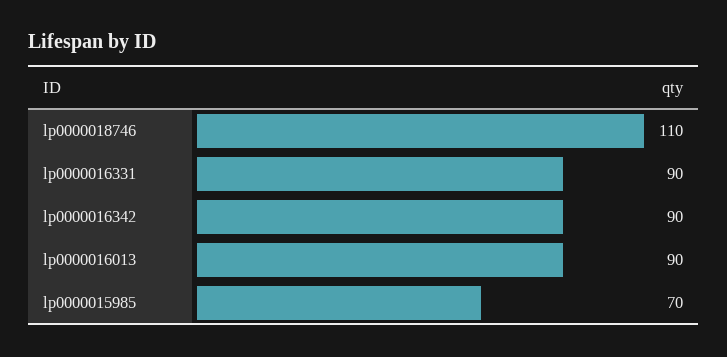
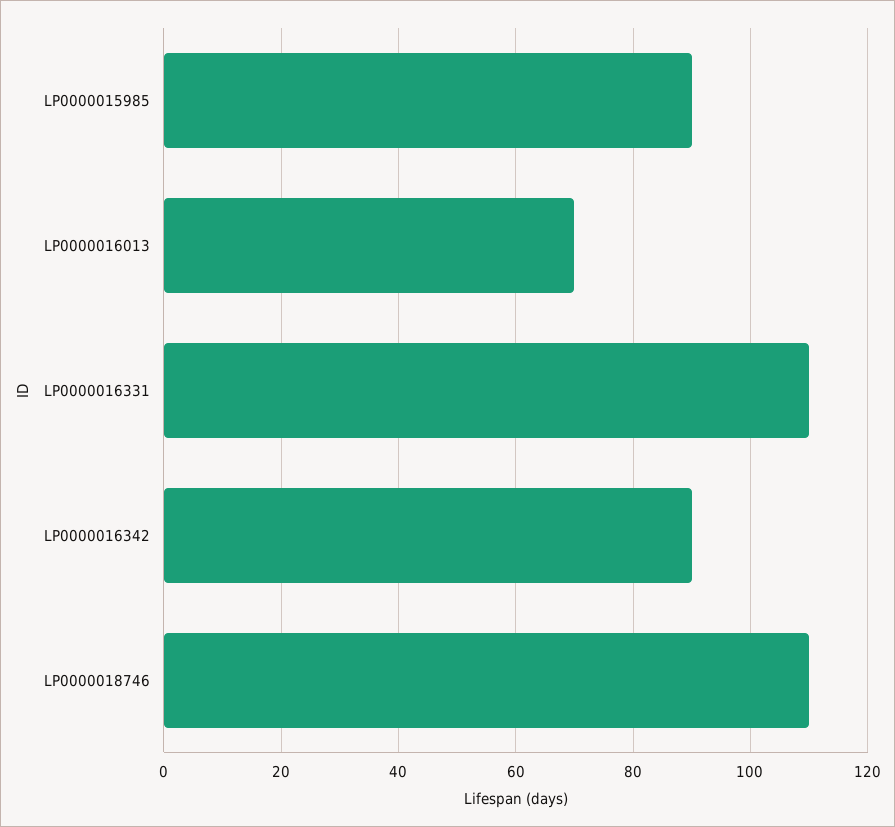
  {
    "lp0000018746": 110,
-   "lp0000016331": 90,
+   "lp0000016331": 110,
    "lp0000016342": 90,
-   "lp0000016013": 90,
+   "lp0000016013": 70,
-   "lp0000015985": 70
+   "lp0000015985": 90
  }

